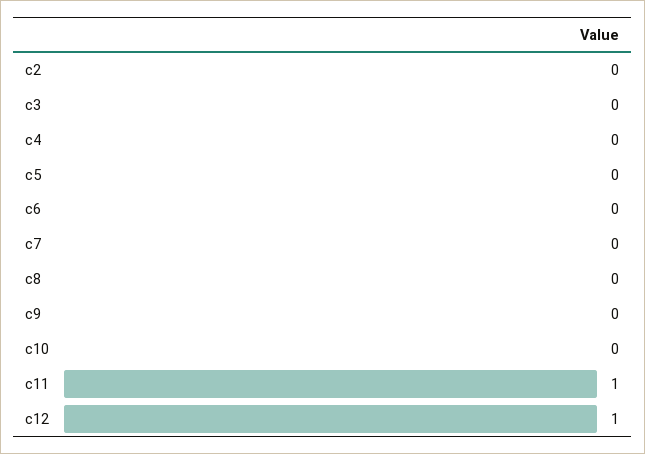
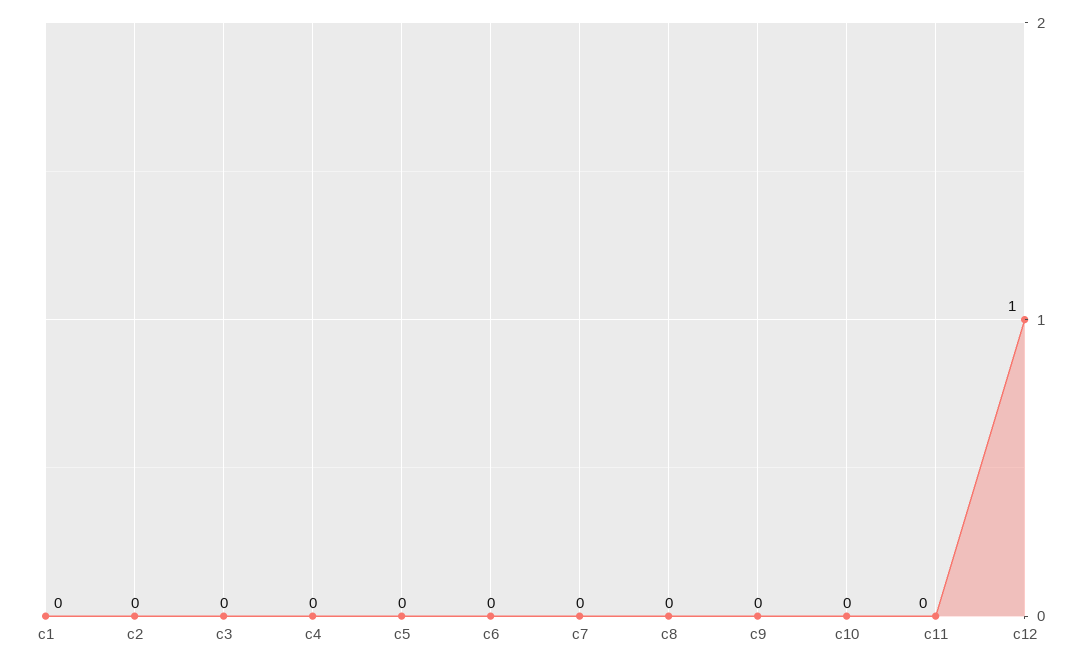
  {
    "c2": 0,
    "c3": 0,
    "c4": 0,
    "c5": 0,
    "c6": 0,
    "c7": 0,
    "c8": 0,
    "c9": 0,
    "c10": 0,
-   "c11": 1,
+   "c11": 0,
-   "c12": 1
+   "c12": 1,
+   "c1": 0
  }

